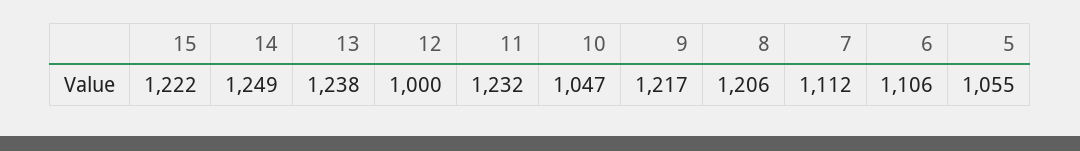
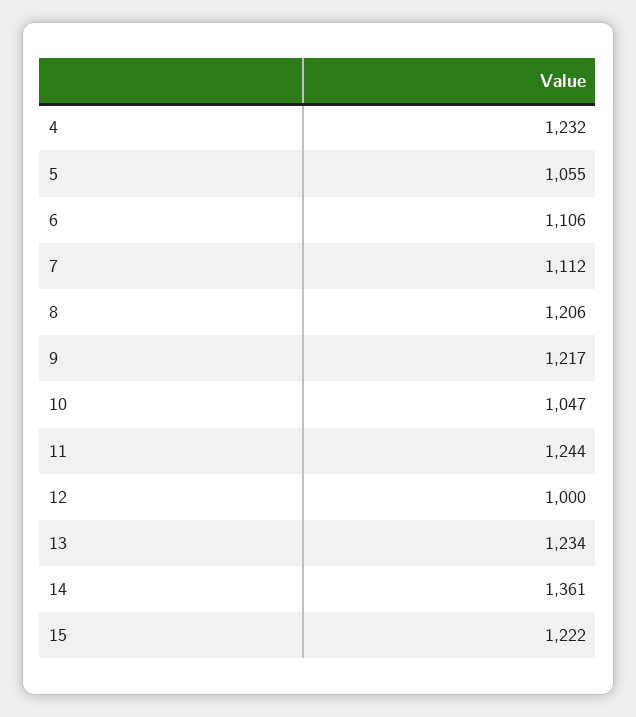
  {
    "15": 1222,
-   "14": 1249,
+   "14": 1361,
-   "13": 1238,
+   "13": 1234,
    "12": 1000,
-   "11": 1232,
+   "11": 1244,
    "10": 1047,
    "9": 1217,
    "8": 1206,
    "7": 1112,
    "6": 1106,
-   "5": 1055
+   "5": 1055,
+   "4": 1232
  }

